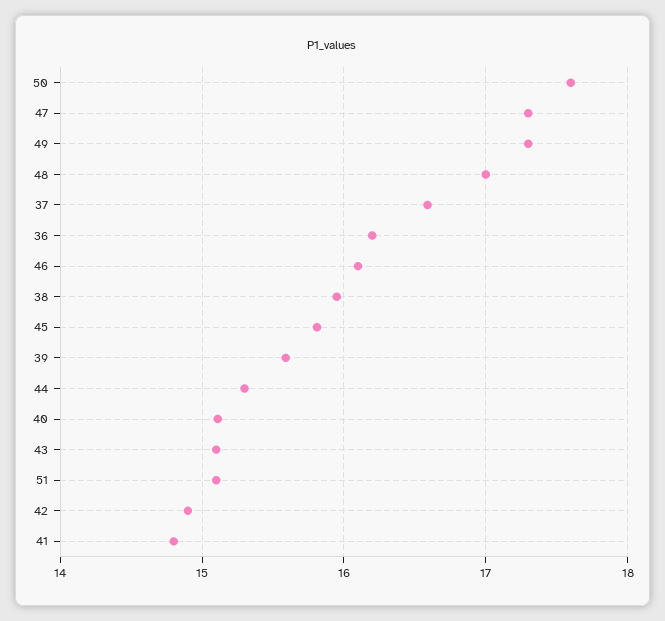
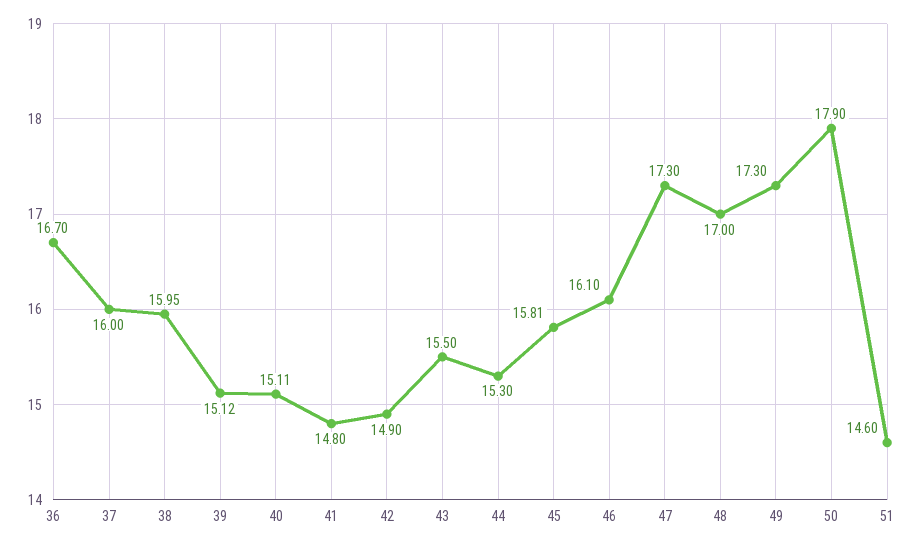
  {
-   "50": 17.6,
+   "50": 17.9,
    "47": 17.3,
    "49": 17.3,
    "48": 17,
-   "37": 16.6,
+   "37": 16,
-   "36": 16.2,
+   "36": 16.7,
    "46": 16.1,
    "38": 15.95,
    "45": 15.81,
-   "39": 15.6,
+   "39": 15.12,
    "44": 15.3,
    "40": 15.11,
-   "43": 15.1,
+   "43": 15.5,
-   "51": 15.1,
+   "51": 14.6,
    "42": 14.9,
    "41": 14.8
  }

